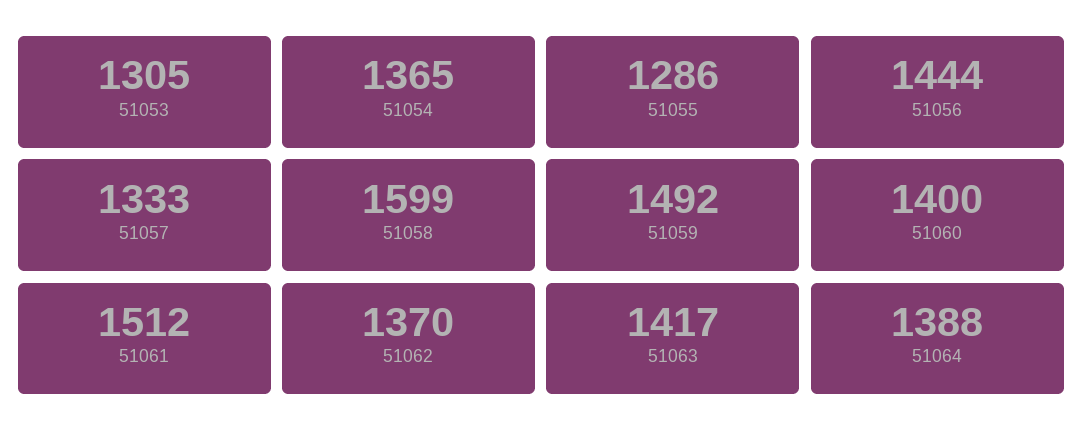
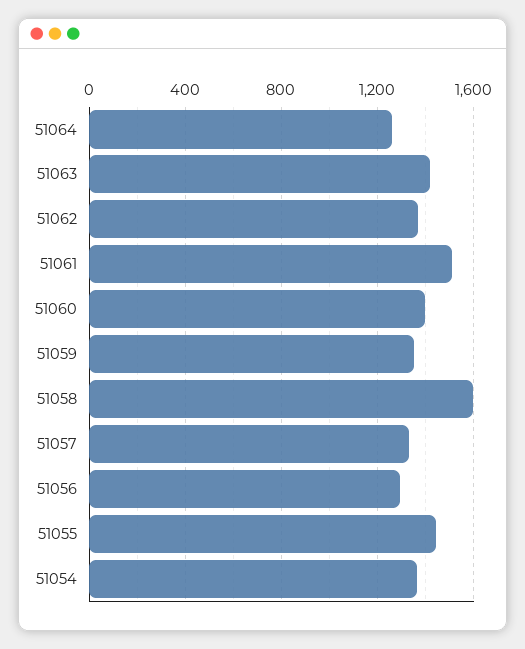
  {
-   "51053": 1305,
    "51054": 1365,
-   "51055": 1286,
+   "51055": 1450,
-   "51056": 1444,
+   "51056": 1300,
    "51057": 1333,
    "51058": 1599,
-   "51059": 1492,
+   "51059": 1350,
    "51060": 1400,
    "51061": 1512,
    "51062": 1370,
    "51063": 1417,
-   "51064": 1388
+   "51064": 1250
  }

